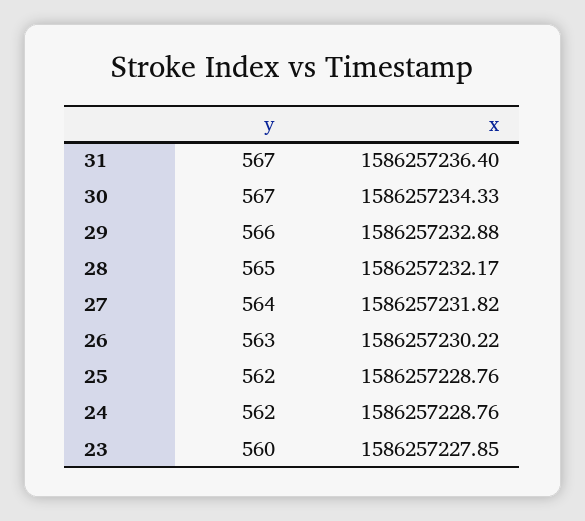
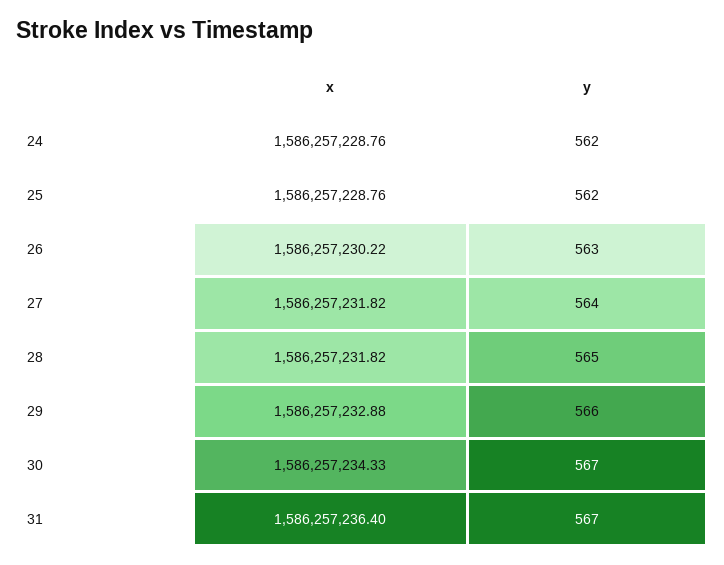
  {
    "y": {
      "31": 567,
      "30": 567,
      "29": 566,
      "28": 565,
      "27": 564,
      "26": 563,
      "25": 562,
-     "24": 562,
+     "24": 562
-     "23": 560
    },
    "x": {
      "31": 1586257236.4,
      "30": 1586257234.33,
      "29": 1586257232.88,
-     "28": 1586257232.17,
+     "28": 1586257231.82,
      "27": 1586257231.82,
      "26": 1586257230.22,
      "25": 1586257228.76,
-     "24": 1586257228.76,
+     "24": 1586257228.76
-     "23": 1586257227.85
    }
  }

